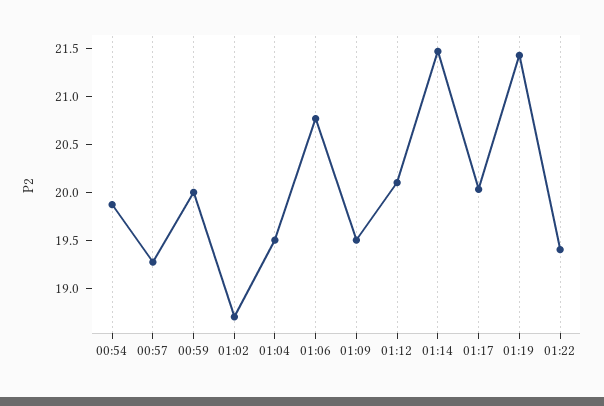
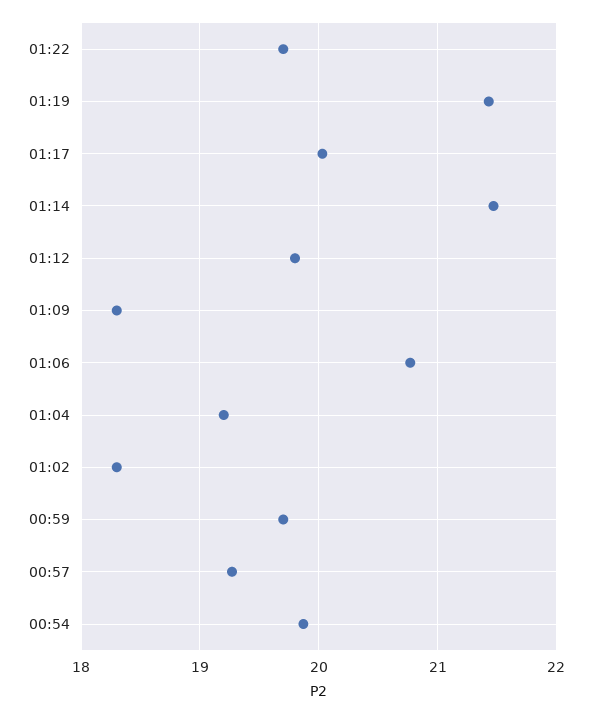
  {
    "00:54": 19.9,
    "00:57": 19.3,
-   "00:59": 20,
+   "00:59": 19.7,
-   "01:02": 18.7,
+   "01:02": 18.3,
-   "01:04": 19.5,
+   "01:04": 19.2,
    "01:06": 20.8,
-   "01:09": 19.5,
+   "01:09": 18.3,
-   "01:12": 20.1,
+   "01:12": 19.8,
    "01:14": 21.5,
    "01:17": 20,
    "01:19": 21.4,
-   "01:22": 19.4
+   "01:22": 19.7
  }

